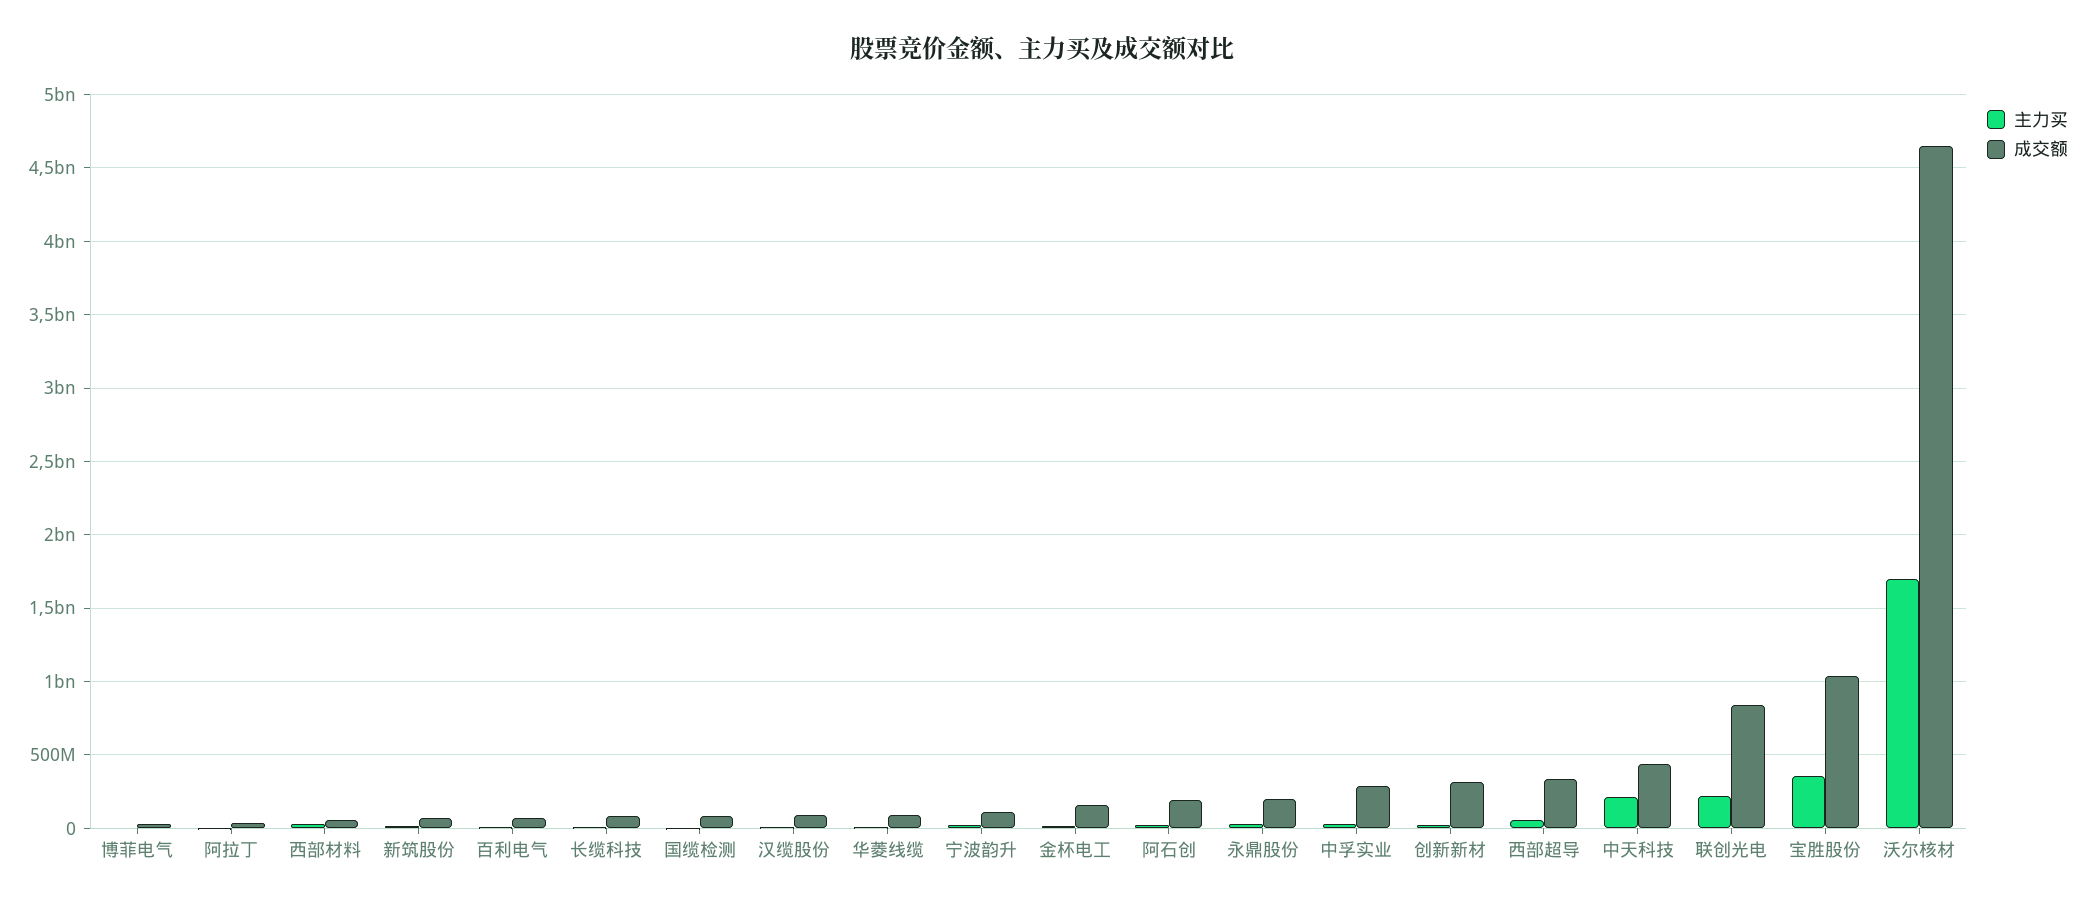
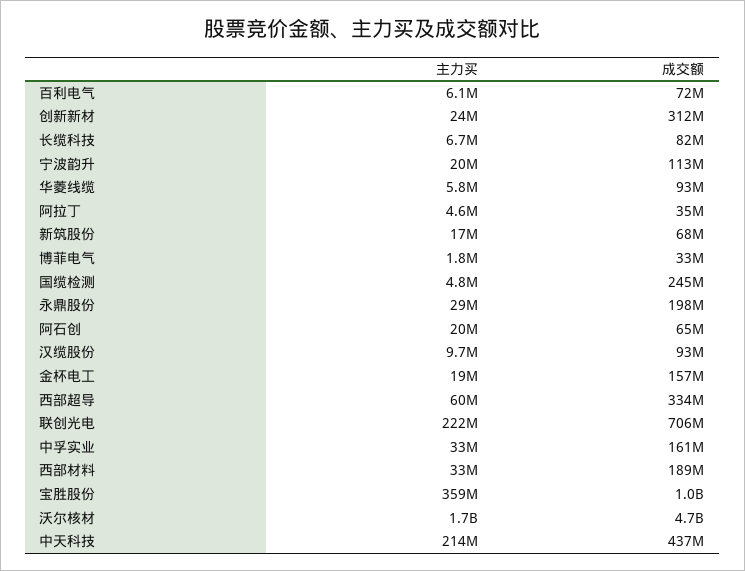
  {
    "主力买": {
      "博菲电气": 1800000,
      "阿拉丁": 4600000,
      "西部材料": 33000000,
      "新筑股份": 17000000,
      "百利电气": 6100000,
      "长缆科技": 6700000,
      "国缆检测": 4800000,
      "汉缆股份": 9700000,
      "华菱线缆": 5800000,
      "宁波韵升": 20000000,
      "金杯电工": 19000000,
      "阿石创": 20000000,
      "永鼎股份": 29000000,
      "中孚实业": 33000000,
      "创新新材": 24000000,
      "西部超导": 60000000,
      "中天科技": 214000000,
      "联创光电": 222000000,
      "宝胜股份": 359000000,
      "沃尔核材": 1700000000
    },
    "成交额": {
      "博菲电气": 33000000,
      "阿拉丁": 35000000,
-     "西部材料": 50000000,
+     "西部材料": 189000000,
      "新筑股份": 68000000,
      "百利电气": 72000000,
      "长缆科技": 82000000,
-     "国缆检测": 100000000,
+     "国缆检测": 245000000,
      "汉缆股份": 93000000,
      "华菱线缆": 93000000,
      "宁波韵升": 113000000,
      "金杯电工": 157000000,
-     "阿石创": 200000000,
+     "阿石创": 65000000,
      "永鼎股份": 198000000,
-     "中孚实业": 300000000,
+     "中孚实业": 161000000,
      "创新新材": 312000000,
      "西部超导": 334000000,
      "中天科技": 437000000,
-     "联创光电": 850000000,
+     "联创光电": 706000000,
      "宝胜股份": 1000000000,
      "沃尔核材": 4700000000
    }
  }

